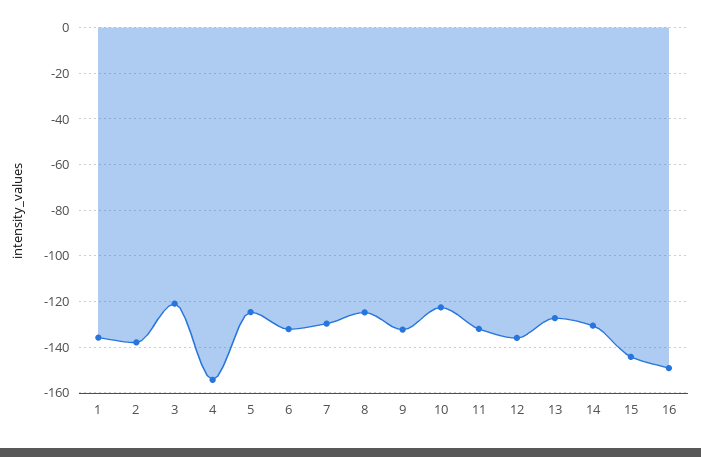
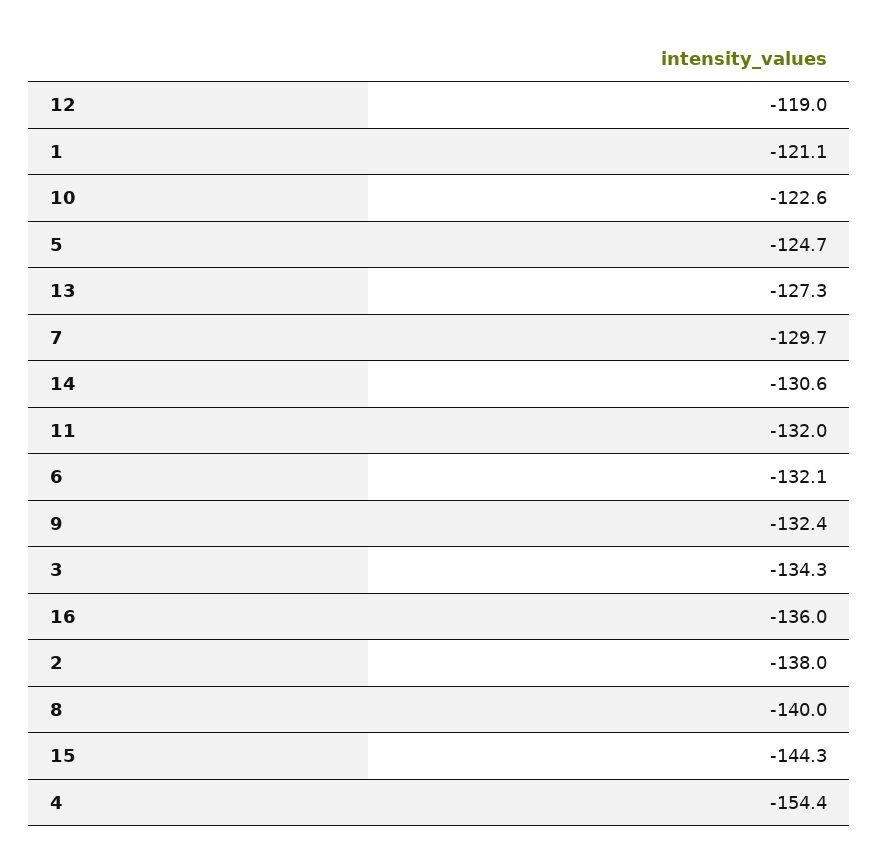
  {
-   "1": -135,
+   "1": -121.1,
    "2": -138,
-   "3": -120,
+   "3": -134.3,
    "4": -154.4,
    "5": -124.7,
    "6": -132.1,
    "7": -129.7,
-   "8": -125,
+   "8": -140,
    "9": -132.4,
    "10": -122.6,
    "11": -132,
-   "12": -135,
+   "12": -119,
    "13": -127.3,
    "14": -130.6,
    "15": -144.3,
-   "16": -150
+   "16": -136
  }

